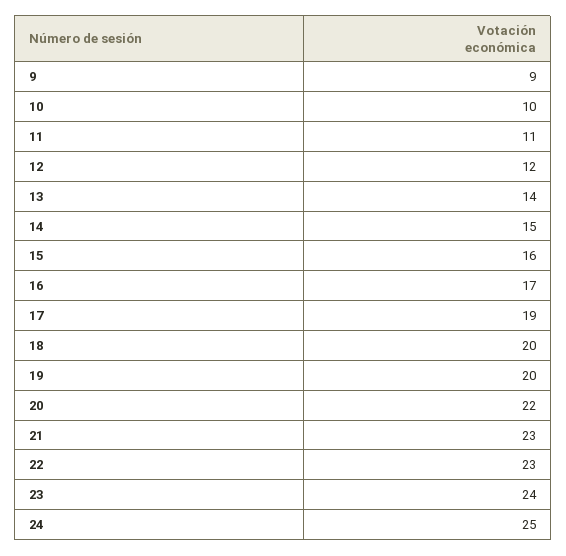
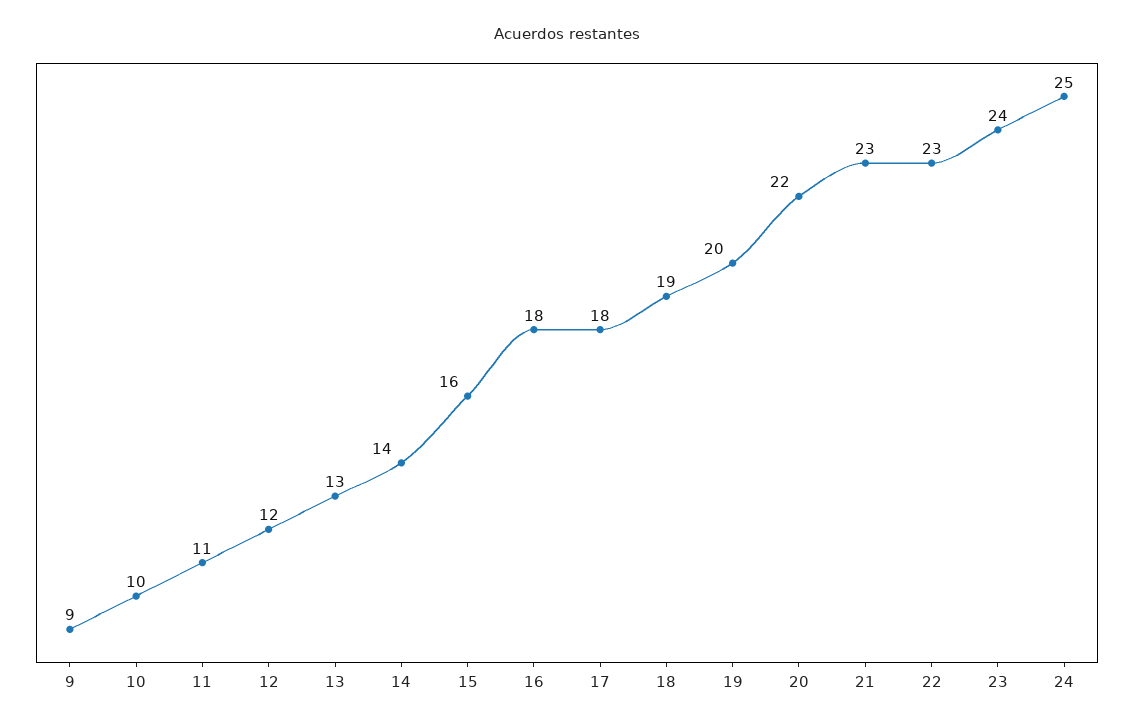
  {
    "9": 9,
    "10": 10,
    "11": 11,
    "12": 12,
-   "13": 14,
+   "13": 13,
-   "14": 15,
+   "14": 14,
    "15": 16,
-   "16": 17,
+   "16": 18,
-   "17": 19,
+   "17": 18,
-   "18": 20,
+   "18": 19,
    "19": 20,
    "20": 22,
    "21": 23,
    "22": 23,
    "23": 24,
    "24": 25
  }

